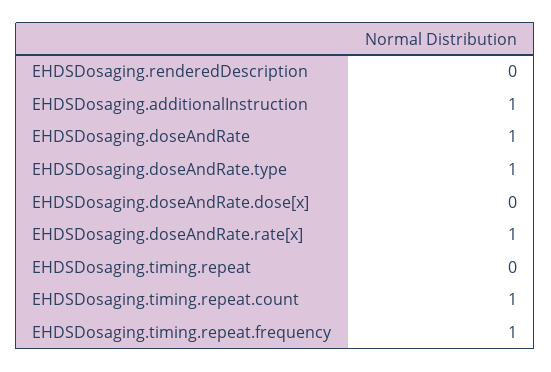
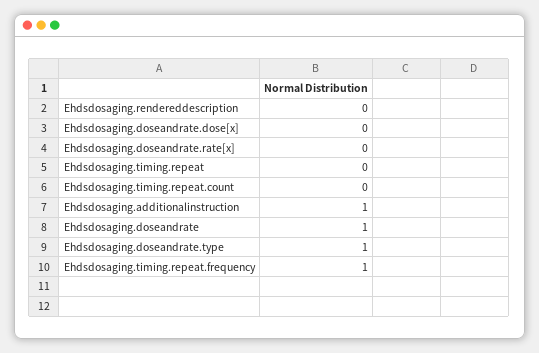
  {
    "EHDSDosaging.renderedDescription": 0,
    "EHDSDosaging.additionalInstruction": 1,
    "EHDSDosaging.doseAndRate": 1,
    "EHDSDosaging.doseAndRate.type": 1,
    "EHDSDosaging.doseAndRate.dose[x]": 0,
-   "EHDSDosaging.doseAndRate.rate[x]": 1,
+   "EHDSDosaging.doseAndRate.rate[x]": 0,
    "EHDSDosaging.timing.repeat": 0,
-   "EHDSDosaging.timing.repeat.count": 1,
+   "EHDSDosaging.timing.repeat.count": 0,
    "EHDSDosaging.timing.repeat.frequency": 1
  }

